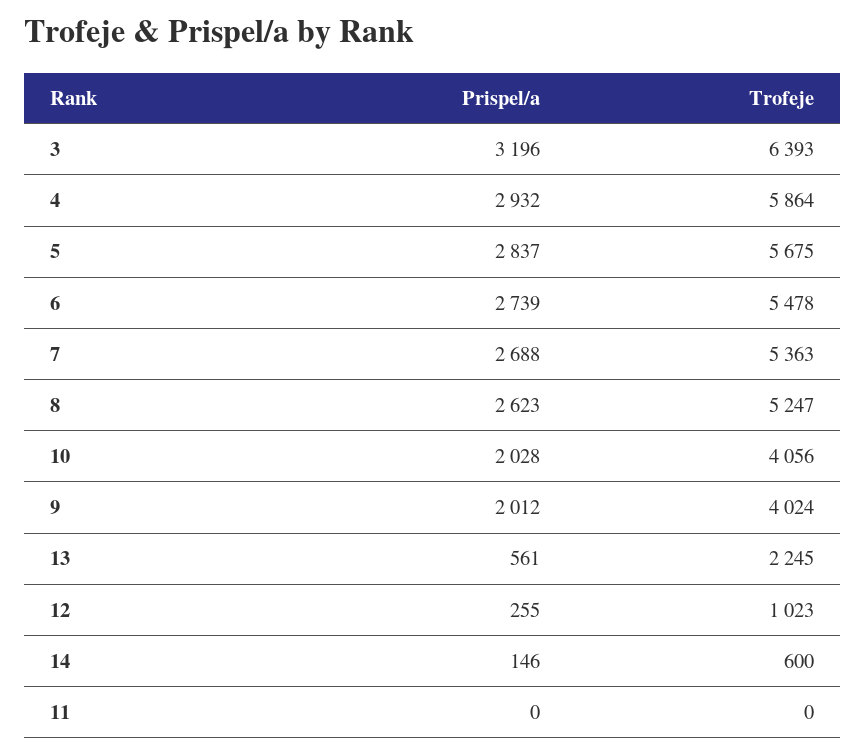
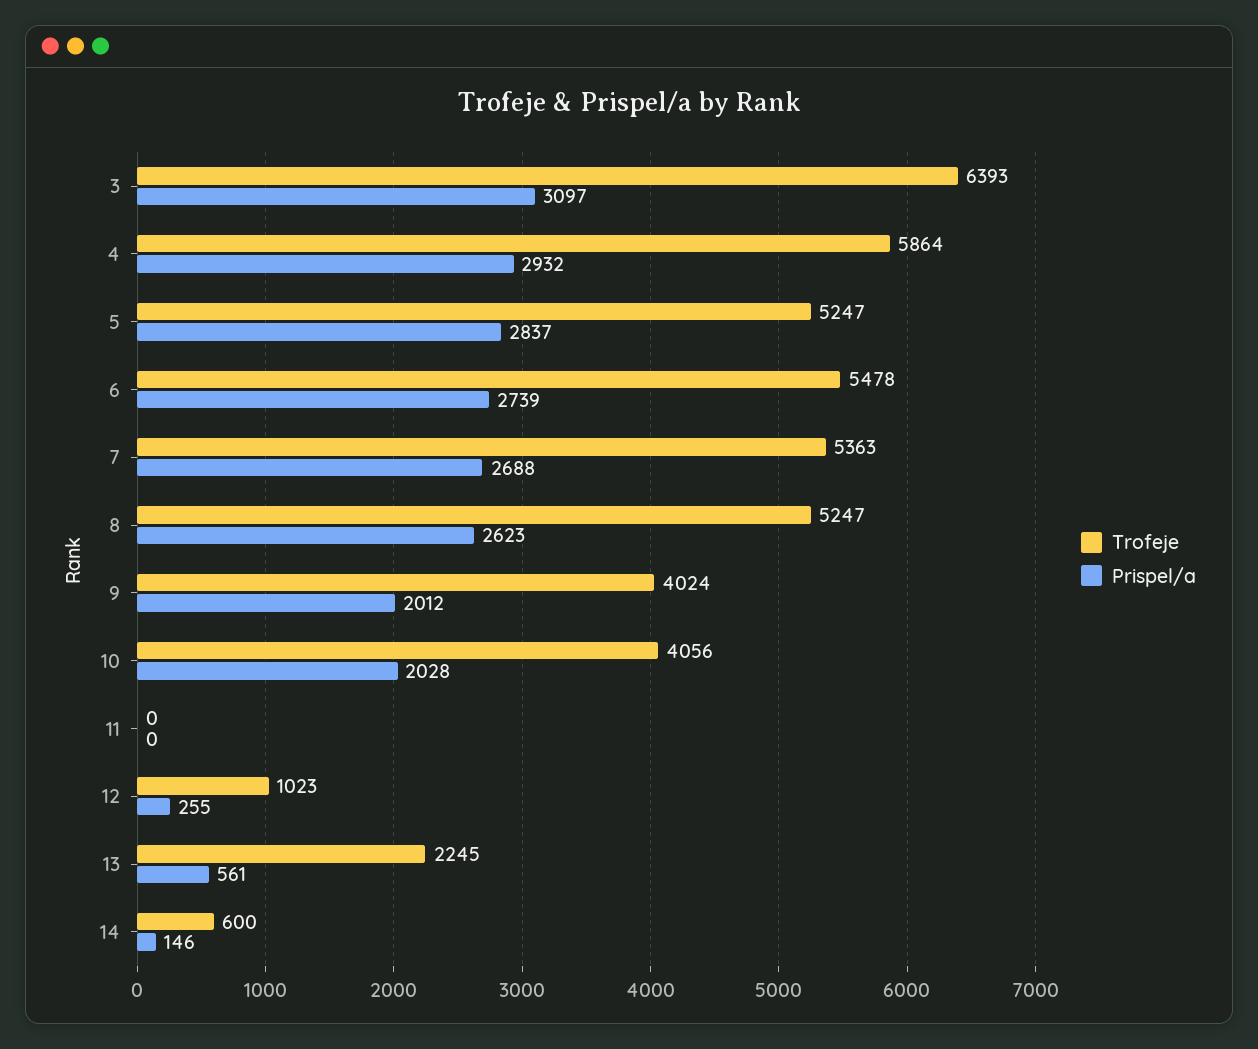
  {
    "Prispel/a": {
-     "3": 3196,
+     "3": 3097,
      "4": 2932,
      "5": 2837,
      "6": 2739,
      "7": 2688,
      "8": 2623,
      "10": 2028,
      "9": 2012,
      "13": 561,
      "12": 255,
      "14": 146,
      "11": 0
    },
    "Trofeje": {
      "3": 6393,
      "4": 5864,
-     "5": 5675,
+     "5": 5247,
      "6": 5478,
      "7": 5363,
      "8": 5247,
      "10": 4056,
      "9": 4024,
      "13": 2245,
      "12": 1023,
      "14": 600,
      "11": 0
    }
  }

